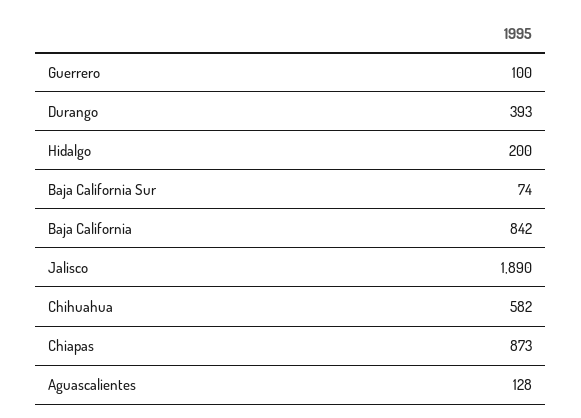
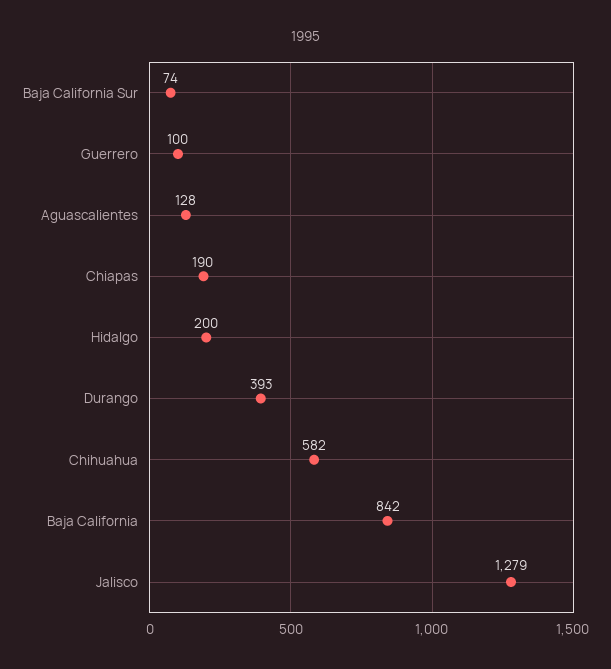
  {
    "Guerrero": 100,
    "Durango": 393,
    "Hidalgo": 200,
    "Baja California Sur": 74,
    "Baja California": 842,
-   "Jalisco": 1890,
+   "Jalisco": 1279,
    "Chihuahua": 582,
-   "Chiapas": 873,
+   "Chiapas": 190,
    "Aguascalientes": 128
  }

